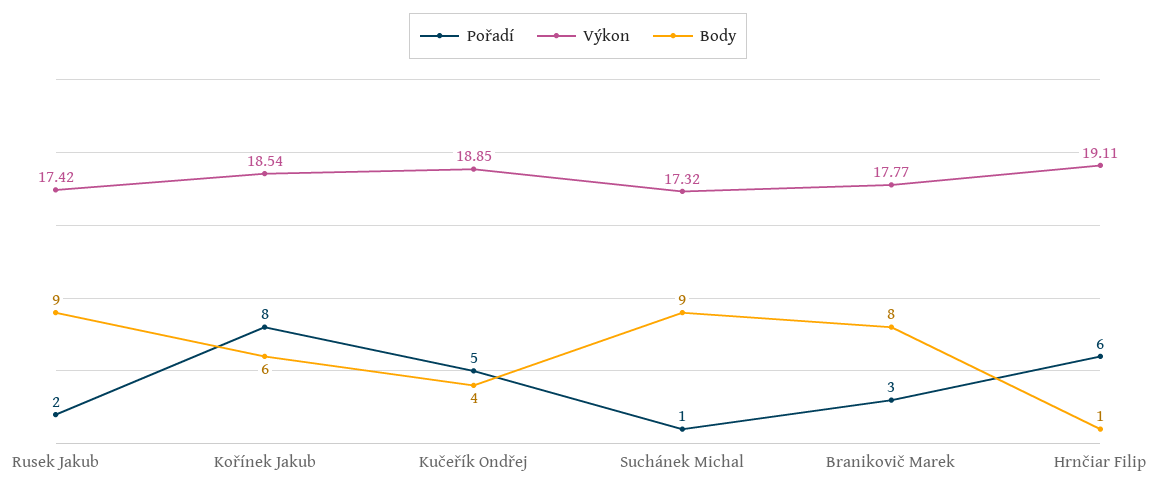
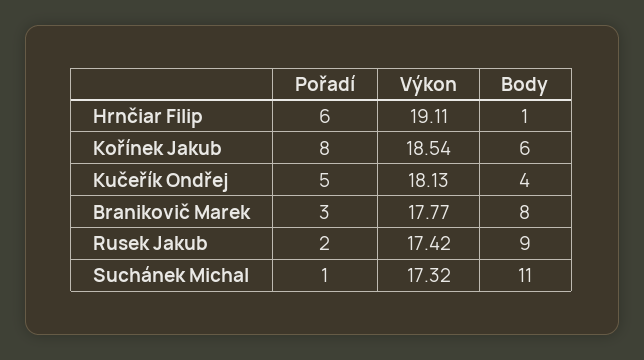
  {
    "Pořadí": {
      "Rusek Jakub": 2,
      "Kořínek Jakub": 8,
      "Kučeřík Ondřej": 5,
      "Suchánek Michal": 1,
      "Branikovič Marek": 3,
      "Hrnčiar Filip": 6
    },
    "Výkon": {
      "Rusek Jakub": 17.42,
      "Kořínek Jakub": 18.54,
-     "Kučeřík Ondřej": 18.85,
+     "Kučeřík Ondřej": 18.13,
      "Suchánek Michal": 17.32,
      "Branikovič Marek": 17.77,
      "Hrnčiar Filip": 19.11
    },
    "Body": {
      "Rusek Jakub": 9,
      "Kořínek Jakub": 6,
      "Kučeřík Ondřej": 4,
-     "Suchánek Michal": 9,
+     "Suchánek Michal": 11,
      "Branikovič Marek": 8,
      "Hrnčiar Filip": 1
    }
  }

